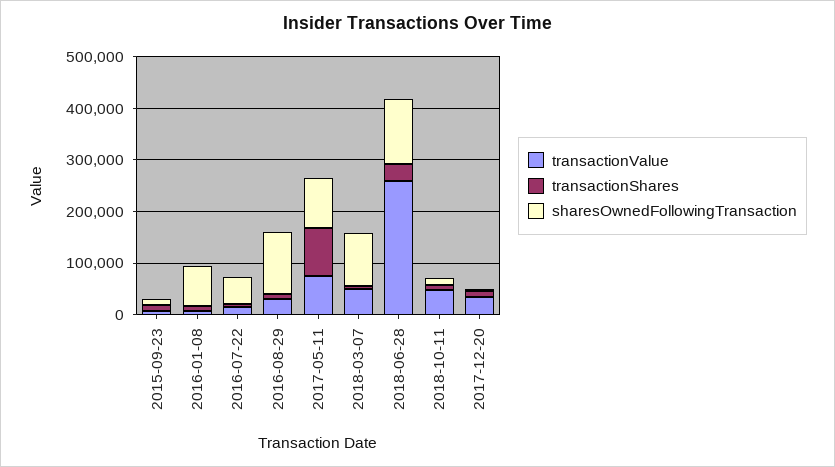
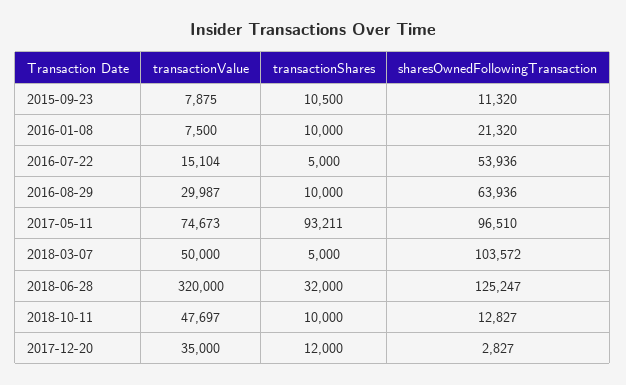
  {
    "transactionValue": {
      "2015-09-23": 7875,
      "2016-01-08": 7500,
      "2016-07-22": 15104,
      "2016-08-29": 29987,
      "2017-05-11": 74673,
      "2018-03-07": 50000,
-     "2018-06-28": 260000,
+     "2018-06-28": 320000,
      "2018-10-11": 47697,
      "2017-12-20": 35000
    },
    "transactionShares": {
      "2015-09-23": 10500,
      "2016-01-08": 10000,
      "2016-07-22": 5000,
      "2016-08-29": 10000,
      "2017-05-11": 93211,
      "2018-03-07": 5000,
      "2018-06-28": 32000,
      "2018-10-11": 10000,
      "2017-12-20": 12000
    },
    "sharesOwnedFollowingTransaction": {
      "2015-09-23": 11320,
-     "2016-01-08": 80000,
+     "2016-01-08": 21320,
      "2016-07-22": 53936,
-     "2016-08-29": 120000,
+     "2016-08-29": 63936,
      "2017-05-11": 96510,
      "2018-03-07": 103572,
      "2018-06-28": 125247,
      "2018-10-11": 12827,
      "2017-12-20": 2827
    }
  }

